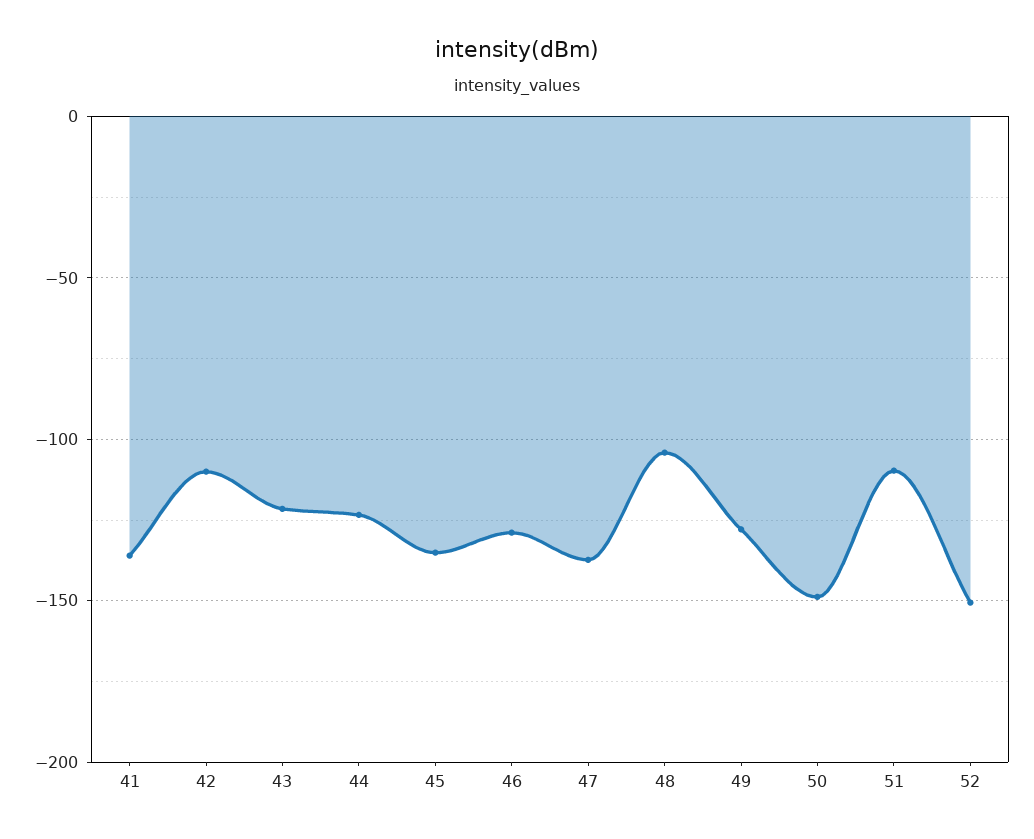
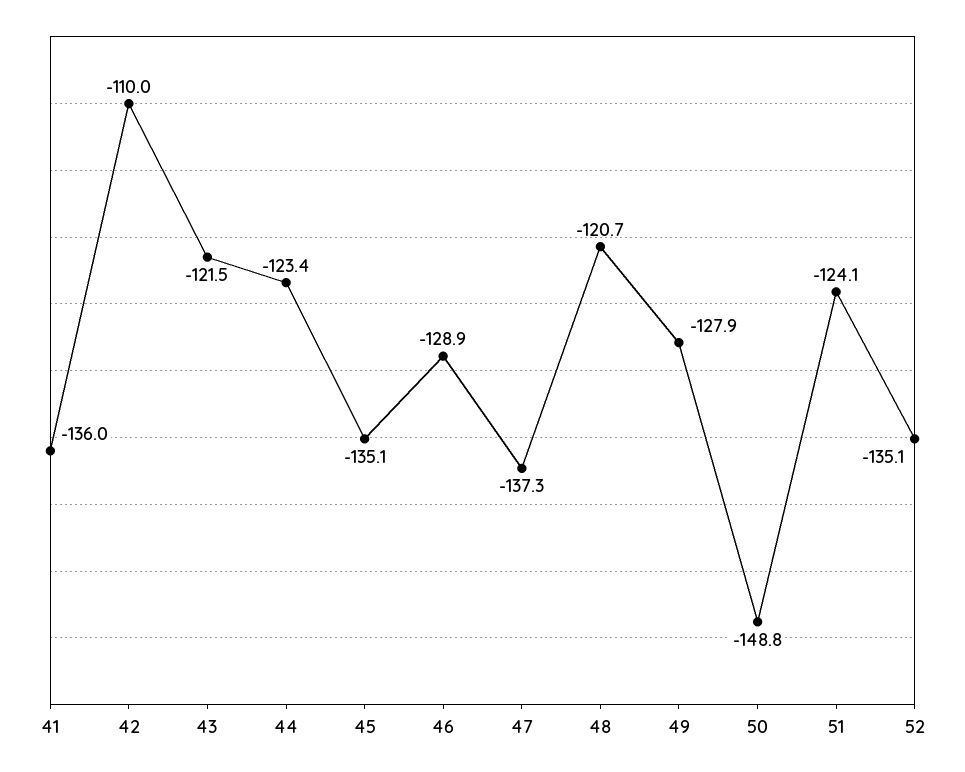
  {
    "41": -136,
    "42": -110,
    "43": -121.5,
    "44": -123.4,
    "45": -135.1,
    "46": -128.9,
    "47": -137.3,
-   "48": -105,
+   "48": -120.7,
    "49": -127.9,
    "50": -148.8,
-   "51": -110,
+   "51": -124.1,
-   "52": -150
+   "52": -135.1
  }

